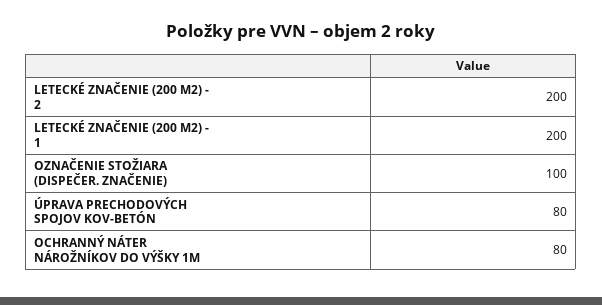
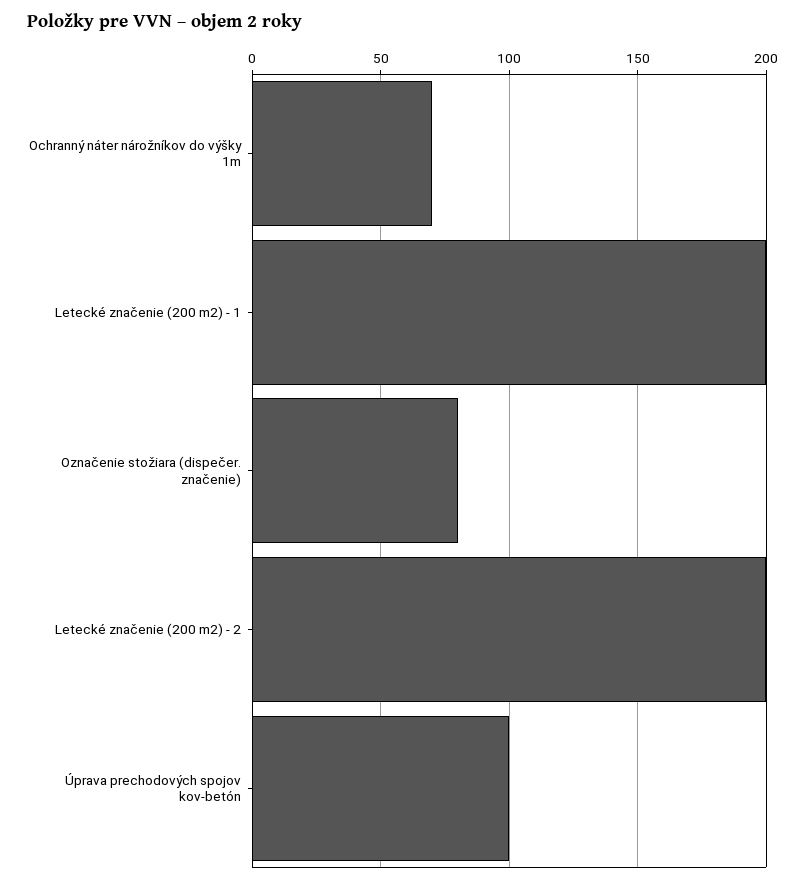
  {
    "LETECKÉ ZNAČENIE (200 M2) - 2": 200,
    "LETECKÉ ZNAČENIE (200 M2) - 1": 200,
-   "OZNAČENIE STOŽIARA (DISPEČER. ZNAČENIE)": 100,
+   "OZNAČENIE STOŽIARA (DISPEČER. ZNAČENIE)": 80,
-   "ÚPRAVA PRECHODOVÝCH SPOJOV KOV-BETÓN": 80,
+   "ÚPRAVA PRECHODOVÝCH SPOJOV KOV-BETÓN": 100,
-   "OCHRANNÝ NÁTER NÁROŽNÍKOV DO VÝŠKY 1M": 80
+   "OCHRANNÝ NÁTER NÁROŽNÍKOV DO VÝŠKY 1M": 70
  }

